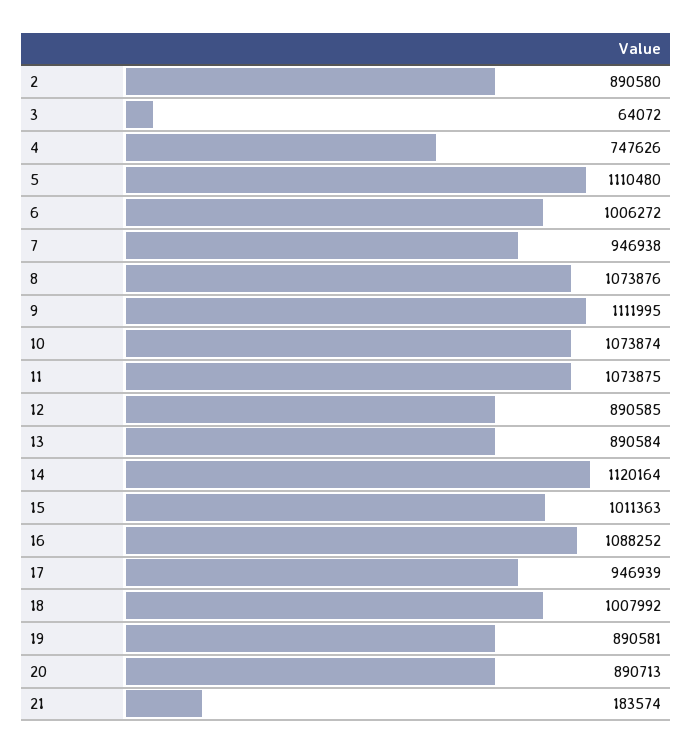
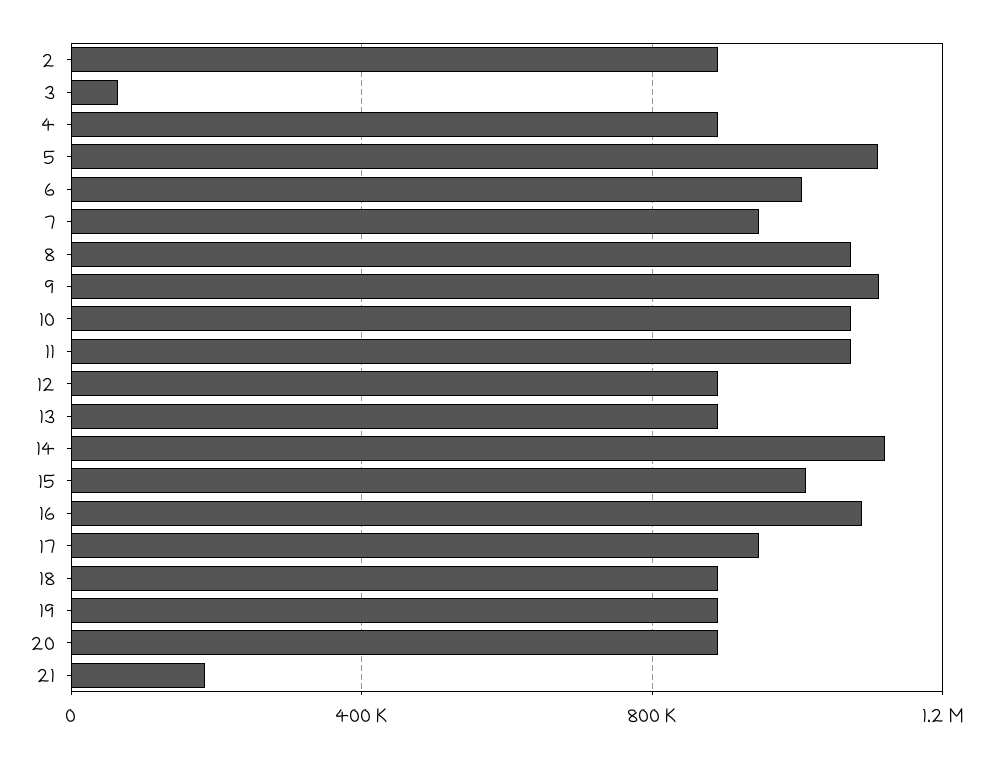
  {
    "2": 890580,
    "3": 64072,
-   "4": 747626,
+   "4": 900000,
    "5": 1110480,
    "6": 1006272,
    "7": 946938,
    "8": 1073876,
    "9": 1111995,
    "10": 1073874,
    "11": 1073875,
    "12": 890585,
    "13": 890584,
    "14": 1120164,
    "15": 1011363,
    "16": 1088252,
    "17": 946939,
-   "18": 1007992,
+   "18": 900000,
    "19": 890581,
    "20": 890713,
    "21": 183574
  }

